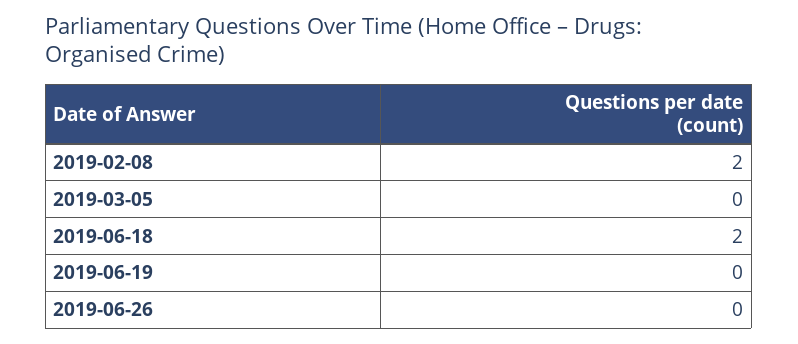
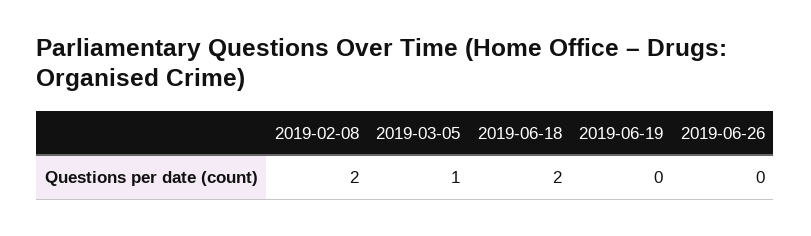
  {
    "2019-02-08": 2,
-   "2019-03-05": 0,
+   "2019-03-05": 1,
    "2019-06-18": 2,
    "2019-06-19": 0,
    "2019-06-26": 0
  }

